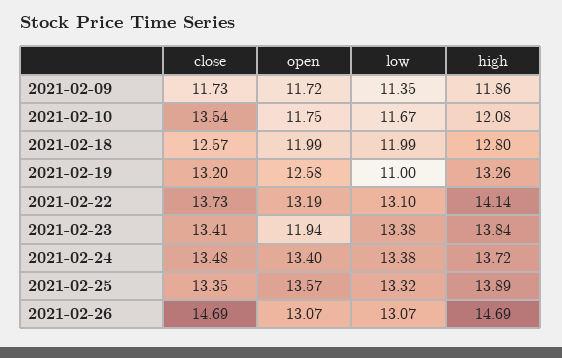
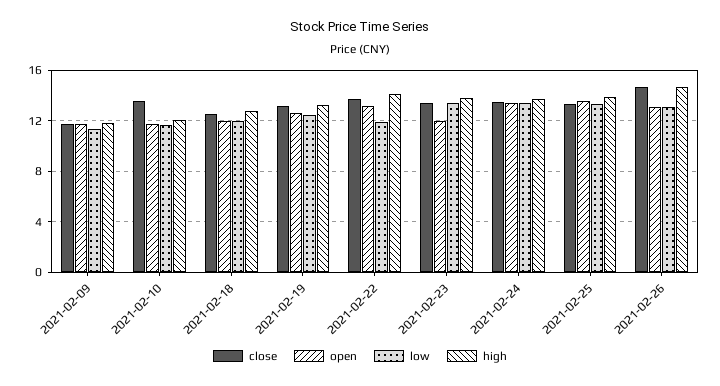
  {
    "close": {
      "2021-02-09": 11.73,
      "2021-02-10": 13.54,
      "2021-02-18": 12.57,
      "2021-02-19": 13.2,
      "2021-02-22": 13.73,
      "2021-02-23": 13.41,
      "2021-02-24": 13.48,
      "2021-02-25": 13.35,
      "2021-02-26": 14.69
    },
    "open": {
      "2021-02-09": 11.72,
      "2021-02-10": 11.75,
      "2021-02-18": 11.99,
      "2021-02-19": 12.58,
      "2021-02-22": 13.19,
      "2021-02-23": 11.94,
      "2021-02-24": 13.4,
      "2021-02-25": 13.57,
      "2021-02-26": 13.07
    },
    "low": {
      "2021-02-09": 11.35,
      "2021-02-10": 11.67,
      "2021-02-18": 11.99,
-     "2021-02-19": 11,
+     "2021-02-19": 12.5,
-     "2021-02-22": 13.1,
+     "2021-02-22": 12,
      "2021-02-23": 13.38,
      "2021-02-24": 13.38,
      "2021-02-25": 13.32,
      "2021-02-26": 13.07
    },
    "high": {
      "2021-02-09": 11.86,
      "2021-02-10": 12.08,
      "2021-02-18": 12.8,
      "2021-02-19": 13.26,
      "2021-02-22": 14.14,
      "2021-02-23": 13.84,
      "2021-02-24": 13.72,
      "2021-02-25": 13.89,
      "2021-02-26": 14.69
    }
  }

